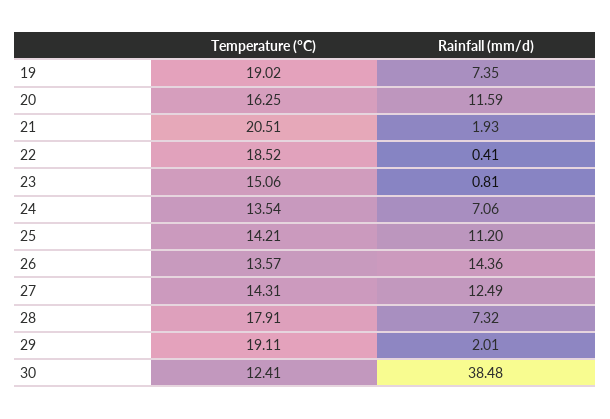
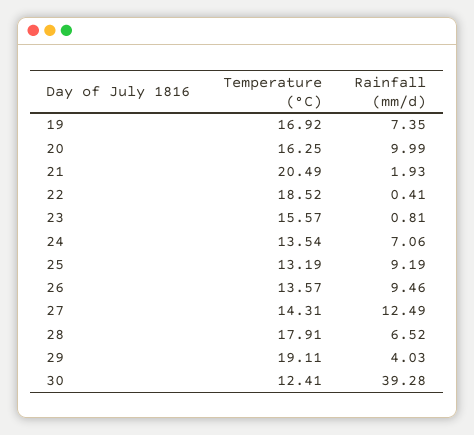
  {
    "Temperature (°C)": {
-     "19": 19.02,
+     "19": 16.92,
      "20": 16.25,
-     "21": 20.51,
+     "21": 20.49,
      "22": 18.52,
-     "23": 15.06,
+     "23": 15.57,
      "24": 13.54,
-     "25": 14.21,
+     "25": 13.19,
      "26": 13.57,
      "27": 14.31,
      "28": 17.91,
      "29": 19.11,
      "30": 12.41
    },
    "Rainfall (mm/d)": {
      "19": 7.35,
-     "20": 11.59,
+     "20": 9.99,
      "21": 1.93,
      "22": 0.41,
      "23": 0.81,
      "24": 7.06,
-     "25": 11.2,
+     "25": 9.19,
-     "26": 14.36,
+     "26": 9.46,
      "27": 12.49,
-     "28": 7.32,
+     "28": 6.52,
-     "29": 2.01,
+     "29": 4.03,
-     "30": 38.48
+     "30": 39.28
    }
  }

